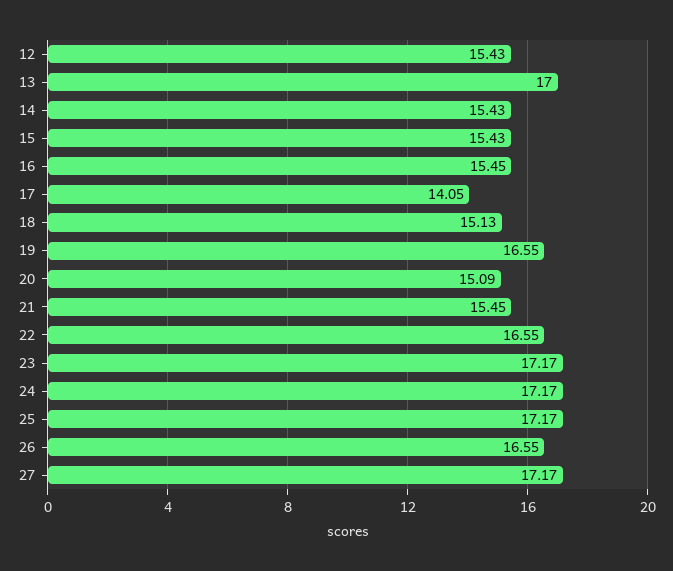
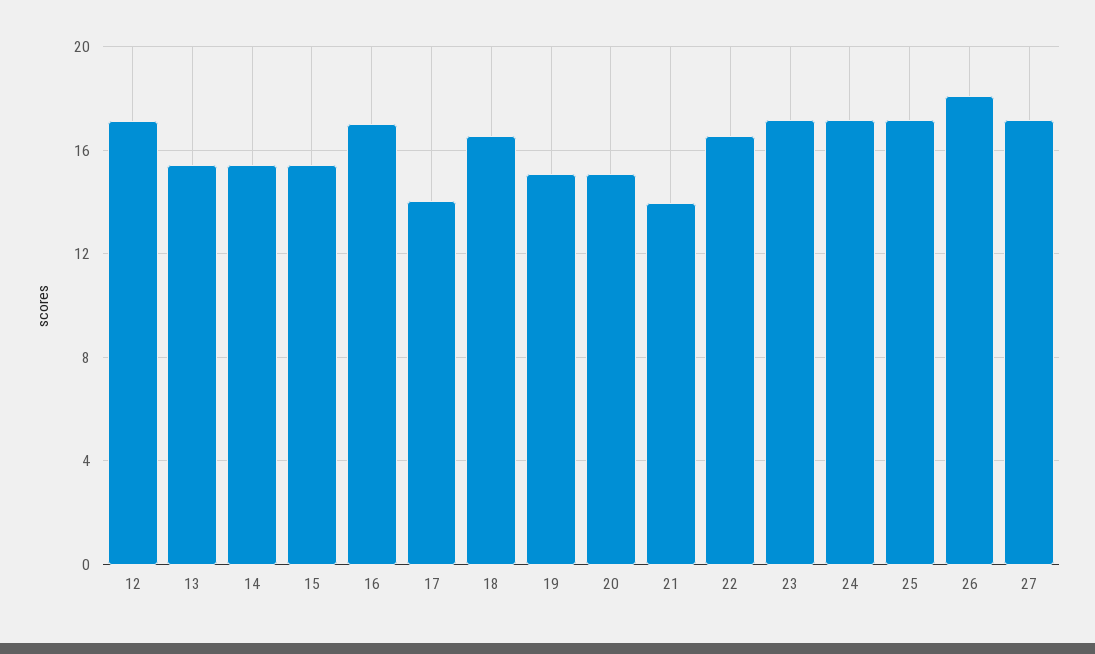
  {
-   "12": 15.43,
+   "12": 17,
-   "13": 17,
+   "13": 15.5,
    "14": 15.43,
    "15": 15.43,
-   "16": 15.45,
+   "16": 17,
    "17": 14.05,
-   "18": 15.13,
+   "18": 16.5,
-   "19": 16.55,
+   "19": 15,
    "20": 15.09,
-   "21": 15.45,
+   "21": 14,
    "22": 16.55,
    "23": 17.17,
    "24": 17.17,
    "25": 17.17,
-   "26": 16.55,
+   "26": 18,
    "27": 17.17
  }

